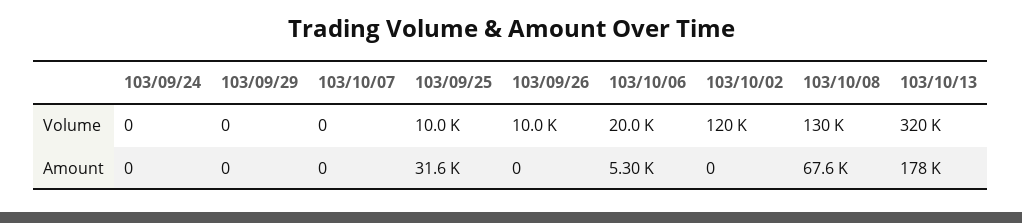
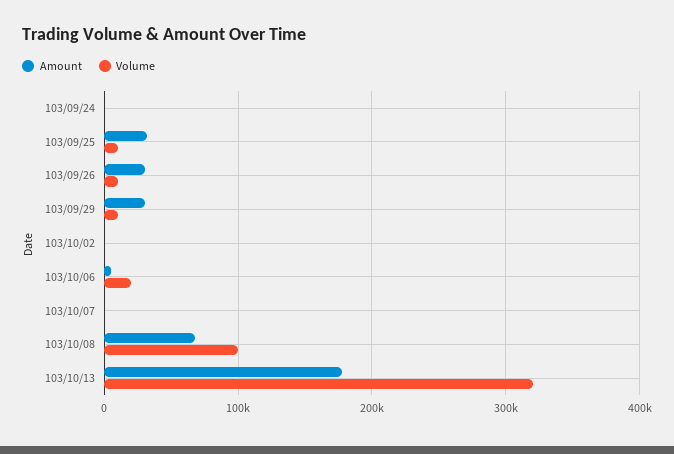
  {
    "Volume": {
      "103/09/24": 0,
-     "103/09/29": 0,
+     "103/09/29": 10000,
      "103/10/07": 0,
      "103/09/25": 10000,
      "103/09/26": 10000,
      "103/10/06": 20000,
-     "103/10/02": 120000,
+     "103/10/02": 0,
-     "103/10/08": 130000,
+     "103/10/08": 100000,
      "103/10/13": 320000
    },
    "Amount": {
      "103/09/24": 0,
-     "103/09/29": 0,
+     "103/09/29": 30000,
      "103/10/07": 0,
      "103/09/25": 31600,
-     "103/09/26": 0,
+     "103/09/26": 30000,
      "103/10/06": 5300,
      "103/10/02": 0,
      "103/10/08": 67600,
      "103/10/13": 178000
    }
  }

